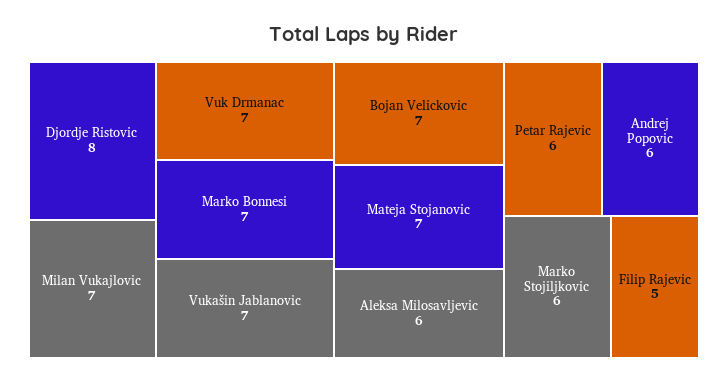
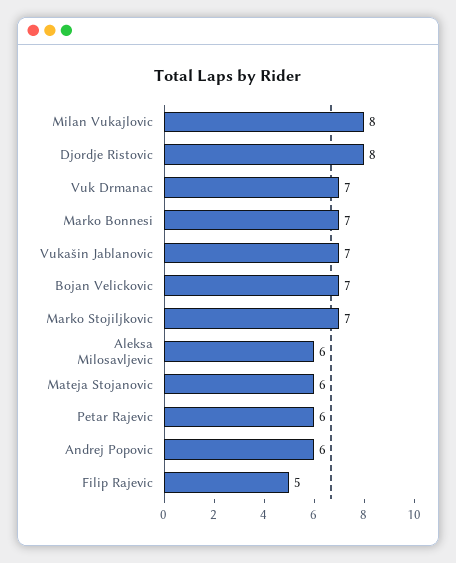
  {
    "Djordje Ristovic": 8,
-   "Milan Vukajlovic": 7,
+   "Milan Vukajlovic": 8,
    "Vuk Drmanac": 7,
    "Marko Bonnesi": 7,
    "Vukašin Jablanovic": 7,
    "Bojan Velickovic": 7,
-   "Mateja Stojanovic": 7,
+   "Mateja Stojanovic": 6,
    "Aleksa Milosavljevic": 6,
    "Petar Rajevic": 6,
    "Andrej Popovic": 6,
-   "Marko Stojiljkovic": 6,
+   "Marko Stojiljkovic": 7,
    "Filip Rajevic": 5
  }

